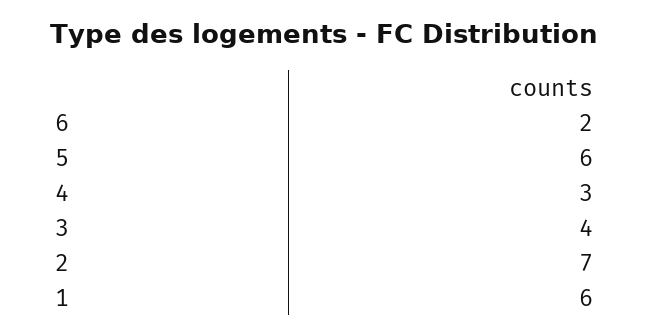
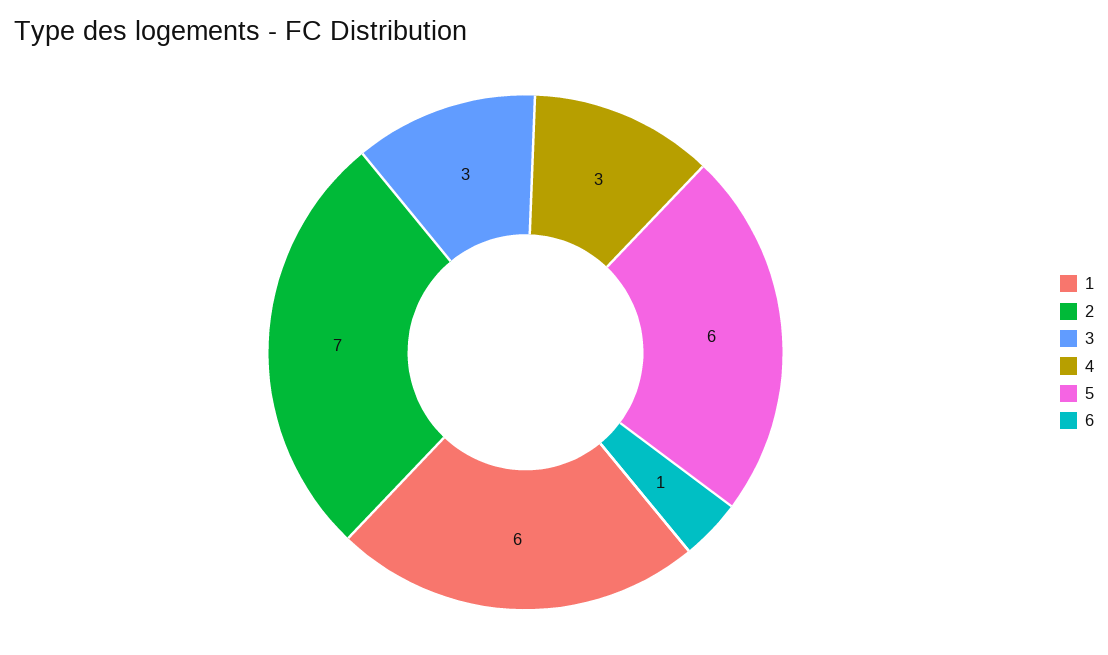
  {
-   "6": 2,
+   "6": 1,
    "5": 6,
    "4": 3,
-   "3": 4,
+   "3": 3,
    "2": 7,
    "1": 6
  }

